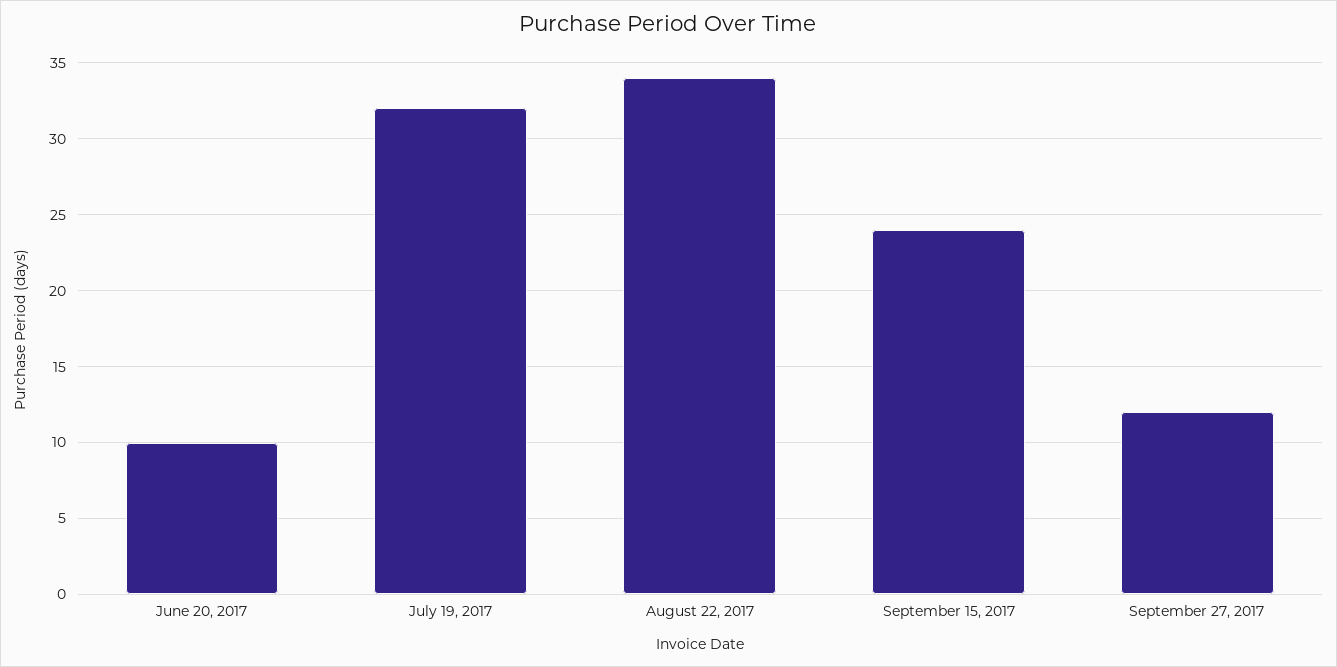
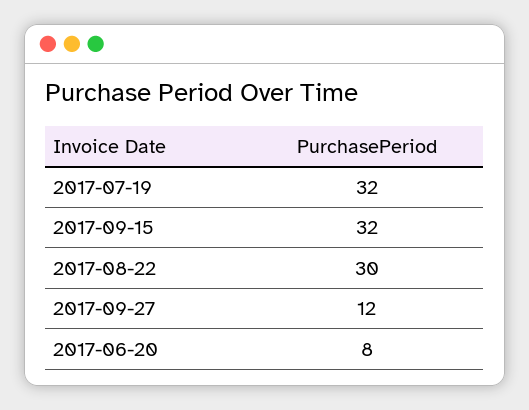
  {
-   "June 20, 2017": 10,
+   "June 20, 2017": 8,
    "July 19, 2017": 32,
-   "August 22, 2017": 34,
+   "August 22, 2017": 30,
-   "September 15, 2017": 24,
+   "September 15, 2017": 32,
    "September 27, 2017": 12
  }

